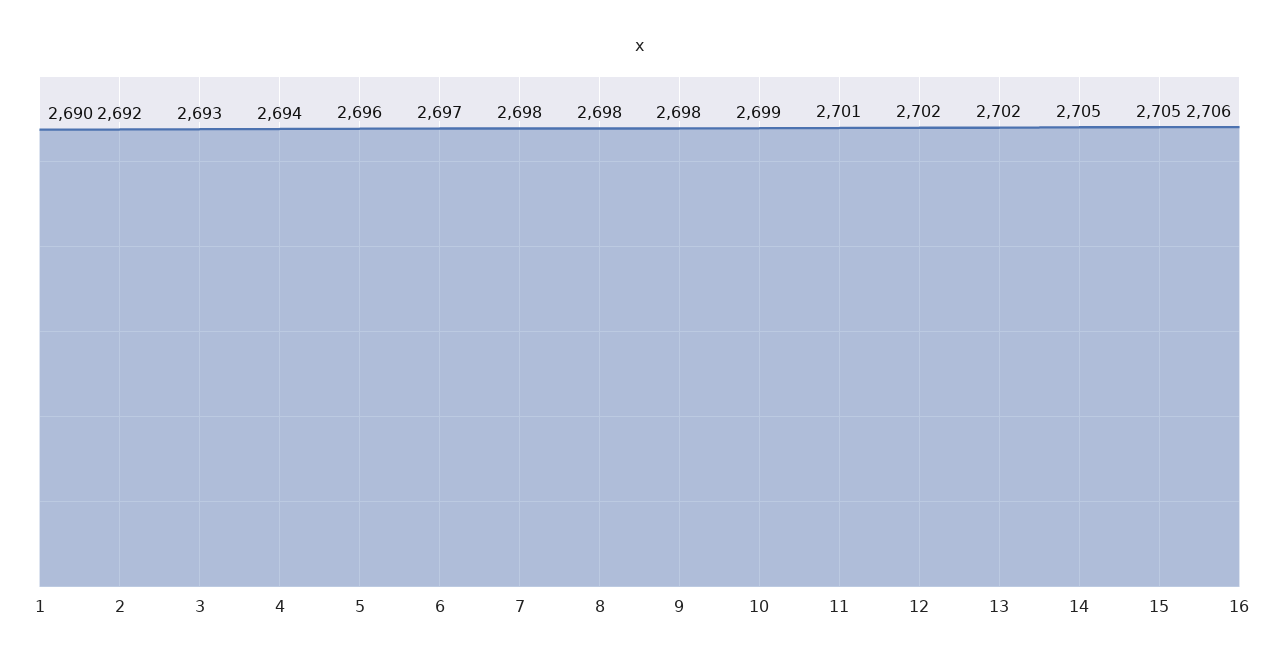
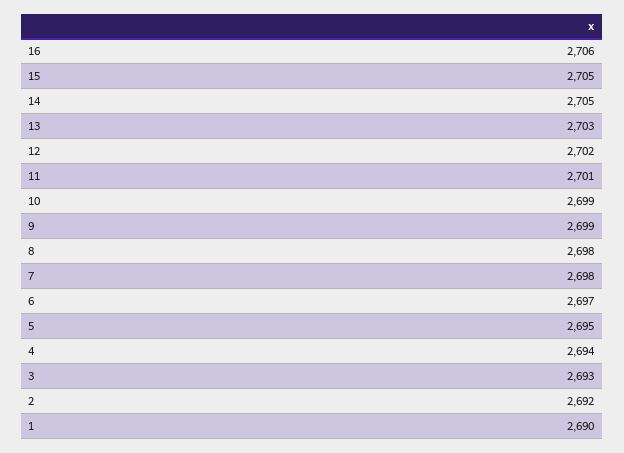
  {
    "1": 2690,
    "2": 2692,
    "3": 2693,
    "4": 2694,
-   "5": 2696,
+   "5": 2695,
    "6": 2697,
    "7": 2698,
    "8": 2698,
-   "9": 2698,
+   "9": 2699,
    "10": 2699,
    "11": 2701,
    "12": 2702,
-   "13": 2702,
+   "13": 2703,
    "14": 2705,
    "15": 2705,
    "16": 2706
  }

